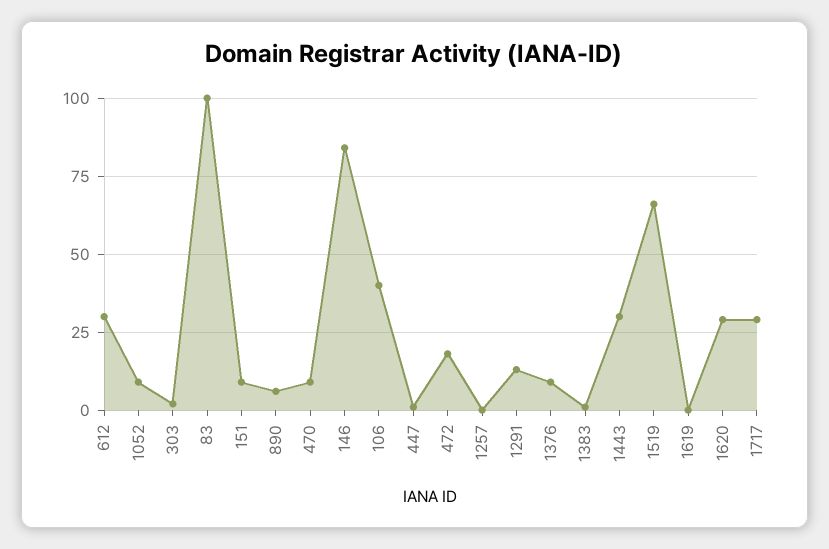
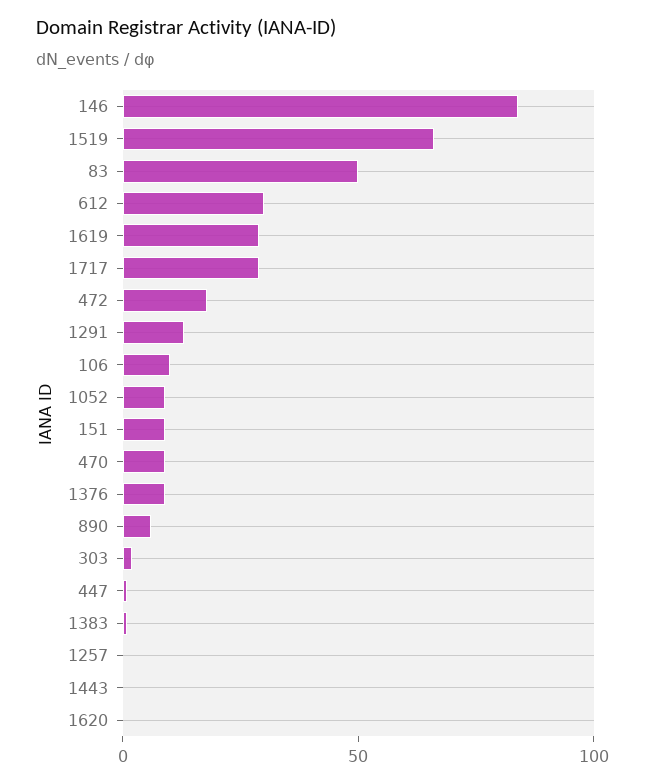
  {
    "612": 30,
    "1052": 10,
    "303": 0,
-   "83": 100,
+   "83": 50,
    "151": 10,
    "890": 5,
    "470": 10,
    "146": 85,
-   "106": 40,
+   "106": 10,
    "447": 0,
    "472": 20,
    "1257": 0,
    "1291": 15,
    "1376": 10,
    "1383": 0,
-   "1443": 30,
+   "1443": 0,
    "1519": 65,
-   "1619": 0,
+   "1619": 30,
-   "1620": 30,
+   "1620": 0,
    "1717": 30
  }

